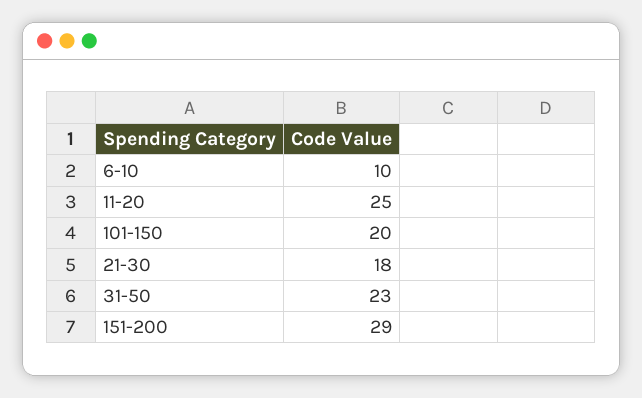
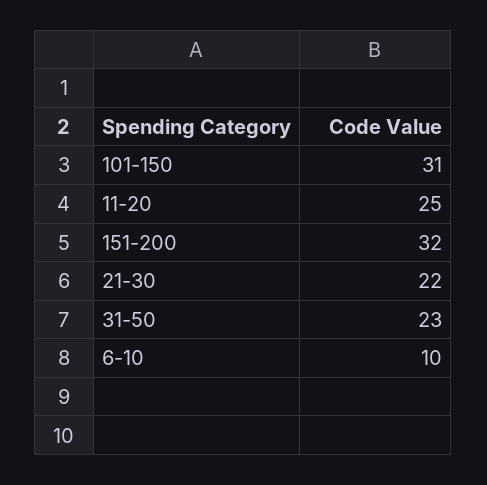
  {
    "6-10": 10,
    "11-20": 25,
-   "101-150": 20,
+   "101-150": 31,
-   "21-30": 18,
+   "21-30": 22,
    "31-50": 23,
-   "151-200": 29
+   "151-200": 32
  }

